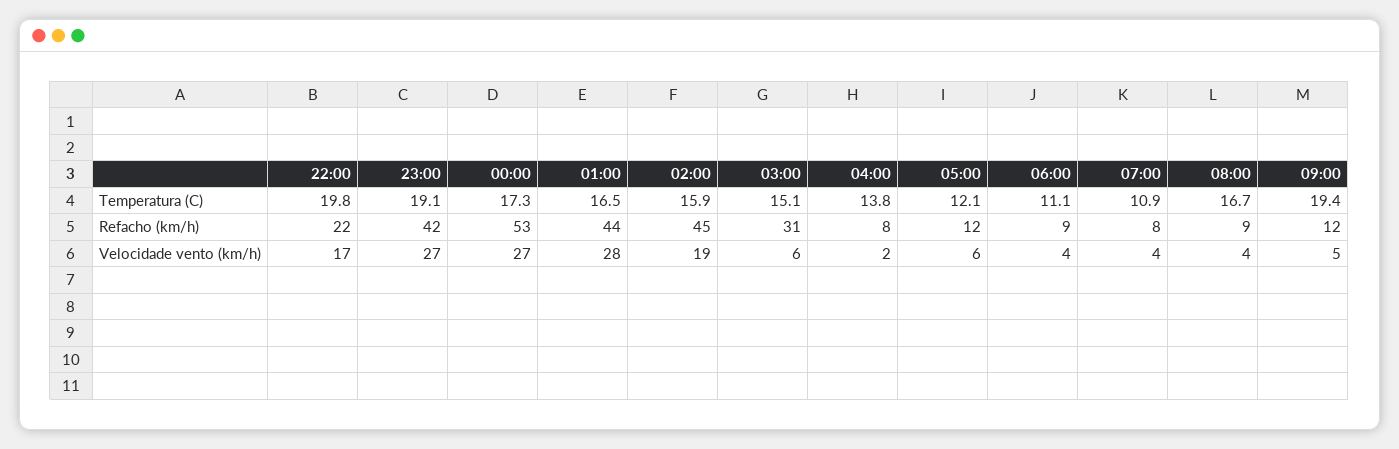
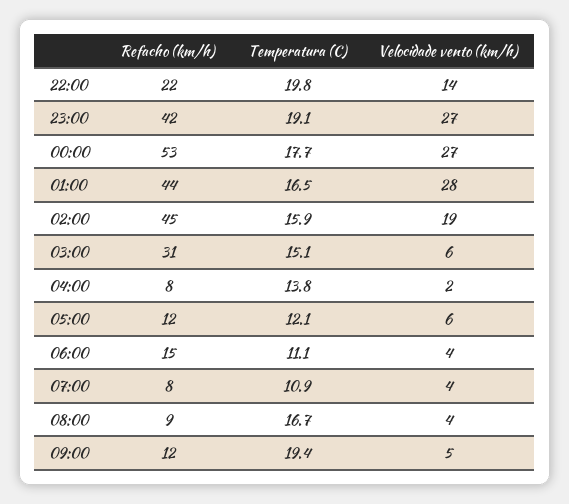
  {
    "22:00": {
      "Temperatura (C)": 19.8,
      "Refacho (km/h)": 22,
-     "Velocidade vento (km/h)": 17
+     "Velocidade vento (km/h)": 14
    },
    "23:00": {
      "Temperatura (C)": 19.1,
      "Refacho (km/h)": 42,
      "Velocidade vento (km/h)": 27
    },
    "00:00": {
-     "Temperatura (C)": 17.3,
+     "Temperatura (C)": 17.7,
      "Refacho (km/h)": 53,
      "Velocidade vento (km/h)": 27
    },
    "01:00": {
      "Temperatura (C)": 16.5,
      "Refacho (km/h)": 44,
      "Velocidade vento (km/h)": 28
    },
    "02:00": {
      "Temperatura (C)": 15.9,
      "Refacho (km/h)": 45,
      "Velocidade vento (km/h)": 19
    },
    "03:00": {
      "Temperatura (C)": 15.1,
      "Refacho (km/h)": 31,
      "Velocidade vento (km/h)": 6
    },
    "04:00": {
      "Temperatura (C)": 13.8,
      "Refacho (km/h)": 8,
      "Velocidade vento (km/h)": 2
    },
    "05:00": {
      "Temperatura (C)": 12.1,
      "Refacho (km/h)": 12,
      "Velocidade vento (km/h)": 6
    },
    "06:00": {
      "Temperatura (C)": 11.1,
-     "Refacho (km/h)": 9,
+     "Refacho (km/h)": 15,
      "Velocidade vento (km/h)": 4
    },
    "07:00": {
      "Temperatura (C)": 10.9,
      "Refacho (km/h)": 8,
      "Velocidade vento (km/h)": 4
    },
    "08:00": {
      "Temperatura (C)": 16.7,
      "Refacho (km/h)": 9,
      "Velocidade vento (km/h)": 4
    },
    "09:00": {
      "Temperatura (C)": 19.4,
      "Refacho (km/h)": 12,
      "Velocidade vento (km/h)": 5
    }
  }

